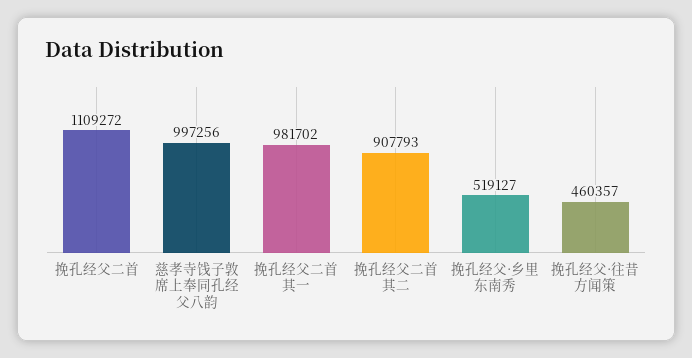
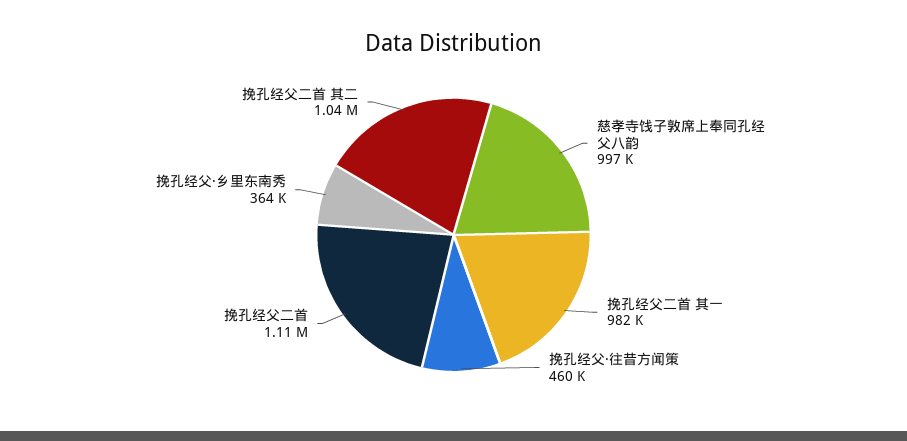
  {
    "挽孔经父二首": 1109272,
    "慈孝寺饯子敦席上奉同孔经父八韵": 997256,
    "挽孔经父二首 其一": 981702,
-   "挽孔经父二首 其二": 907793,
+   "挽孔经父二首 其二": 1040000,
-   "挽孔经父·乡里东南秀": 519127,
+   "挽孔经父·乡里东南秀": 364000,
    "挽孔经父·往昔方闻策": 460357
  }

